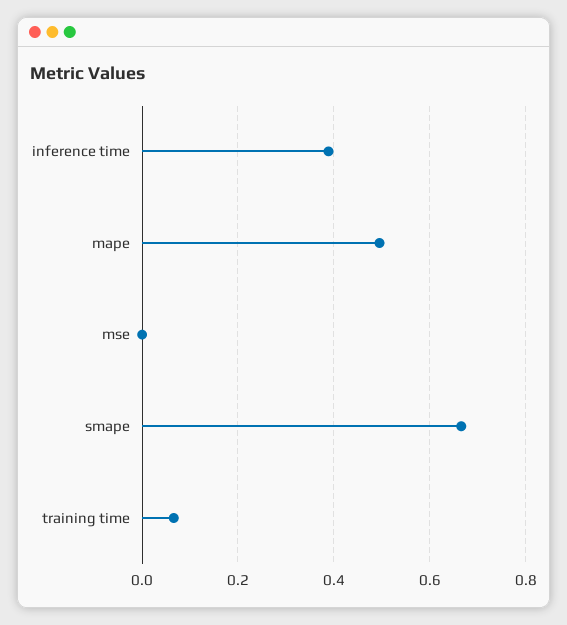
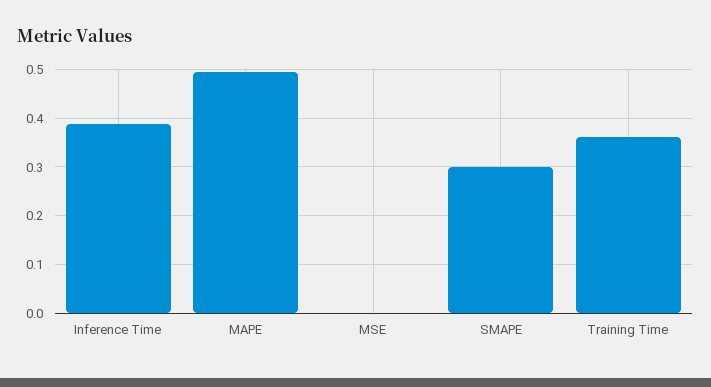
  {
    "inference time": 0.38,
    "mape": 0.5,
    "mse": 0,
-   "smape": 0.66,
+   "smape": 0.3,
-   "training time": 0.06
+   "training time": 0.36
  }

